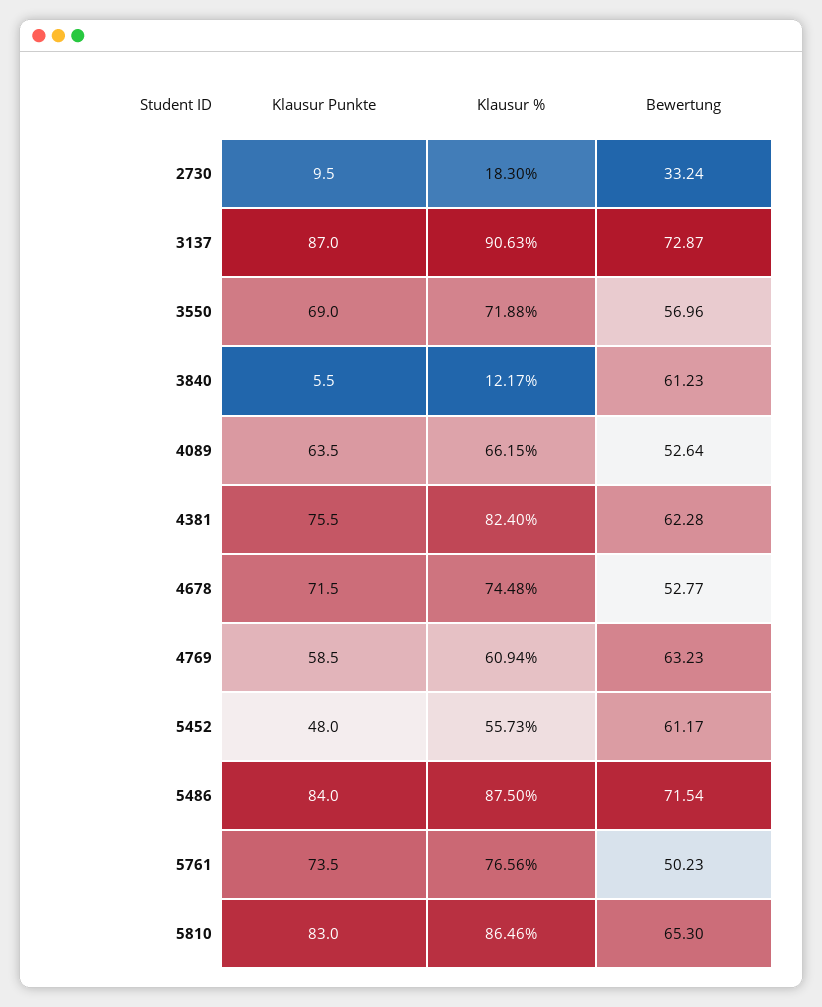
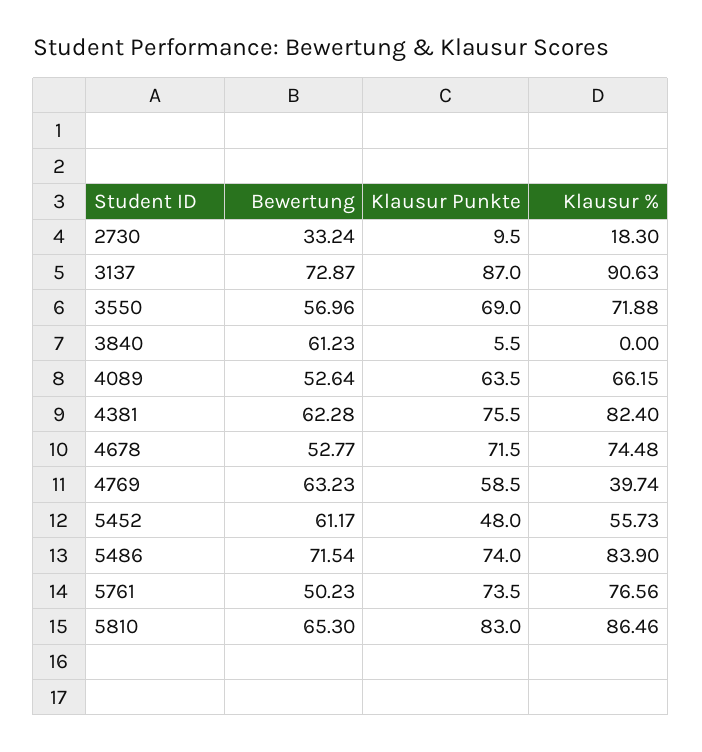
  {
    "Klausur Punkte": {
      "2730": 9.5,
      "3137": 87,
      "3550": 69,
      "3840": 5.5,
      "4089": 63.5,
      "4381": 75.5,
      "4678": 71.5,
      "4769": 58.5,
      "5452": 48,
-     "5486": 84,
+     "5486": 74,
      "5761": 73.5,
      "5810": 83
    },
    "Klausur %": {
      "2730": 18.3,
      "3137": 90.63,
      "3550": 71.88,
-     "3840": 12.17,
+     "3840": 0,
      "4089": 66.15,
      "4381": 82.4,
      "4678": 74.48,
-     "4769": 60.94,
+     "4769": 39.74,
      "5452": 55.73,
-     "5486": 87.5,
+     "5486": 83.9,
      "5761": 76.56,
      "5810": 86.46
    },
    "Bewertung": {
      "2730": 33.24,
      "3137": 72.87,
      "3550": 56.96,
      "3840": 61.23,
      "4089": 52.64,
      "4381": 62.28,
      "4678": 52.77,
      "4769": 63.23,
      "5452": 61.17,
      "5486": 71.54,
      "5761": 50.23,
      "5810": 65.3
    }
  }

